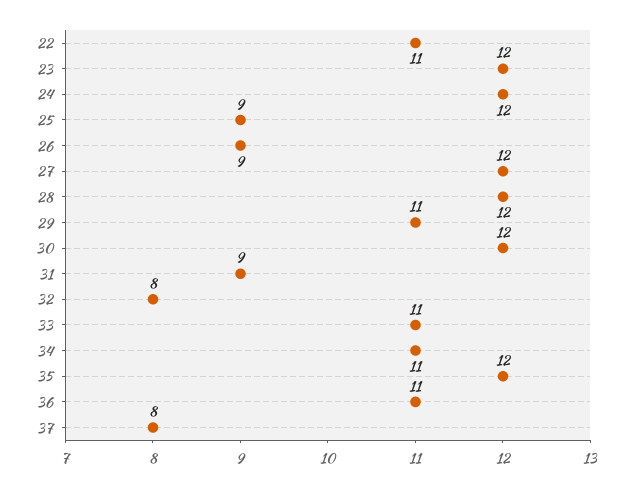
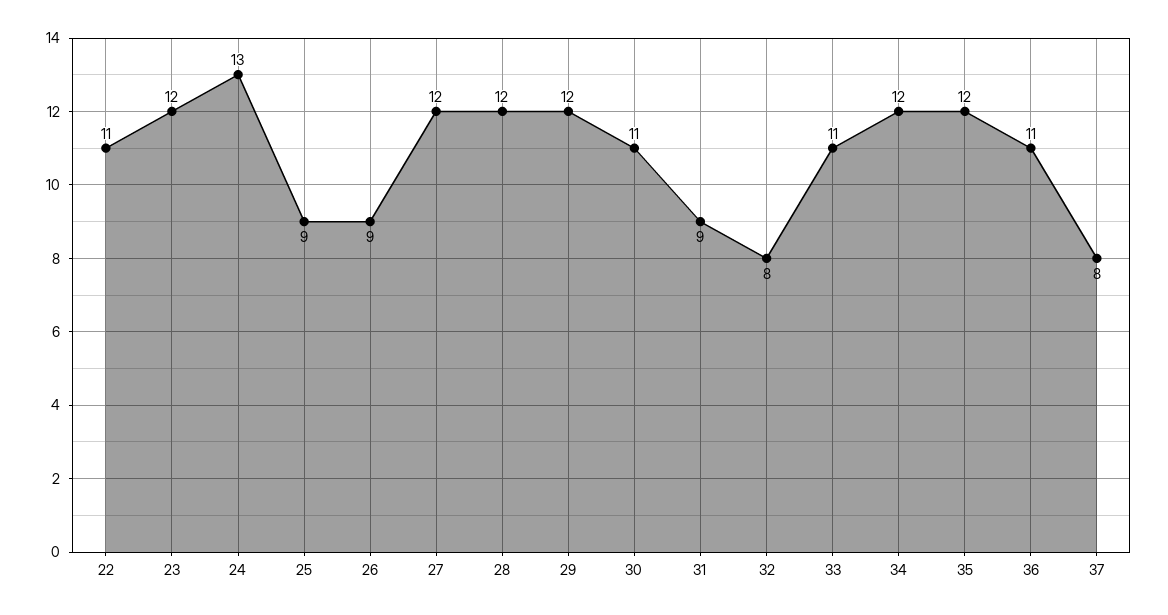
  {
    "22": 11,
    "23": 12,
-   "24": 12,
+   "24": 13,
    "25": 9,
    "26": 9,
    "27": 12,
    "28": 12,
-   "29": 11,
+   "29": 12,
-   "30": 12,
+   "30": 11,
    "31": 9,
    "32": 8,
    "33": 11,
-   "34": 11,
+   "34": 12,
    "35": 12,
    "36": 11,
    "37": 8
  }

